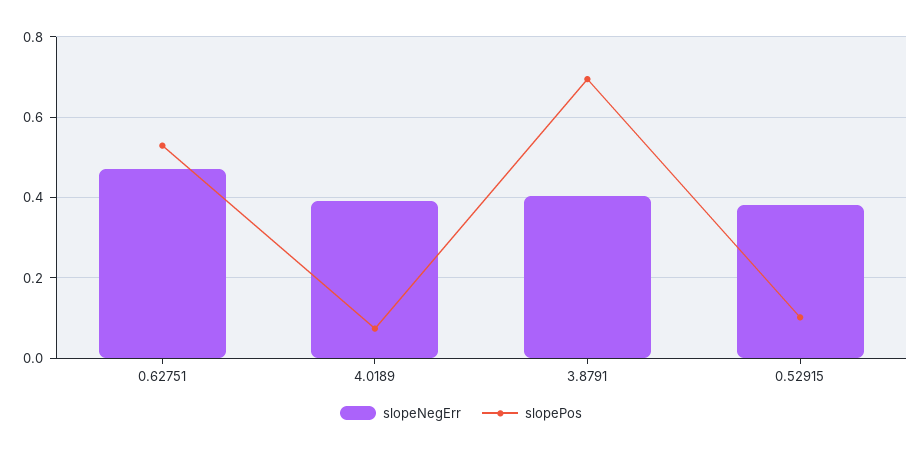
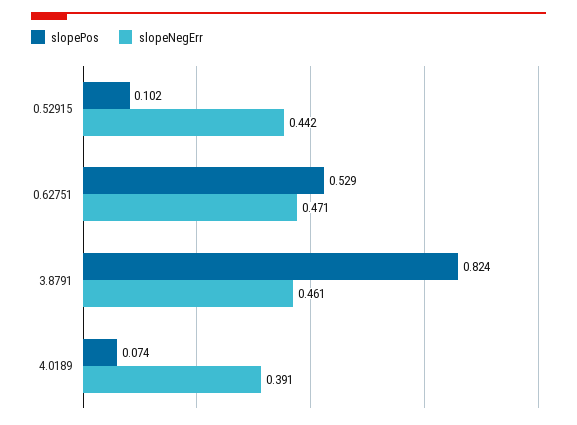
  {
    "slopeNegErr": {
      "0.62751": 0.471,
      "4.0189": 0.391,
-     "3.8791": 0.4,
+     "3.8791": 0.461,
-     "0.52915": 0.38
+     "0.52915": 0.442
    },
    "slopePos": {
      "0.62751": 0.529,
      "4.0189": 0.074,
-     "3.8791": 0.7,
+     "3.8791": 0.824,
      "0.52915": 0.102
    }
  }

